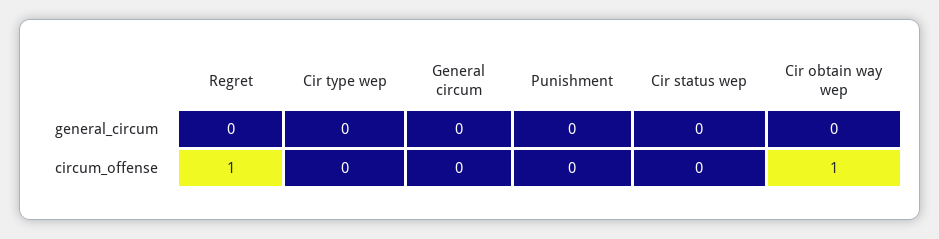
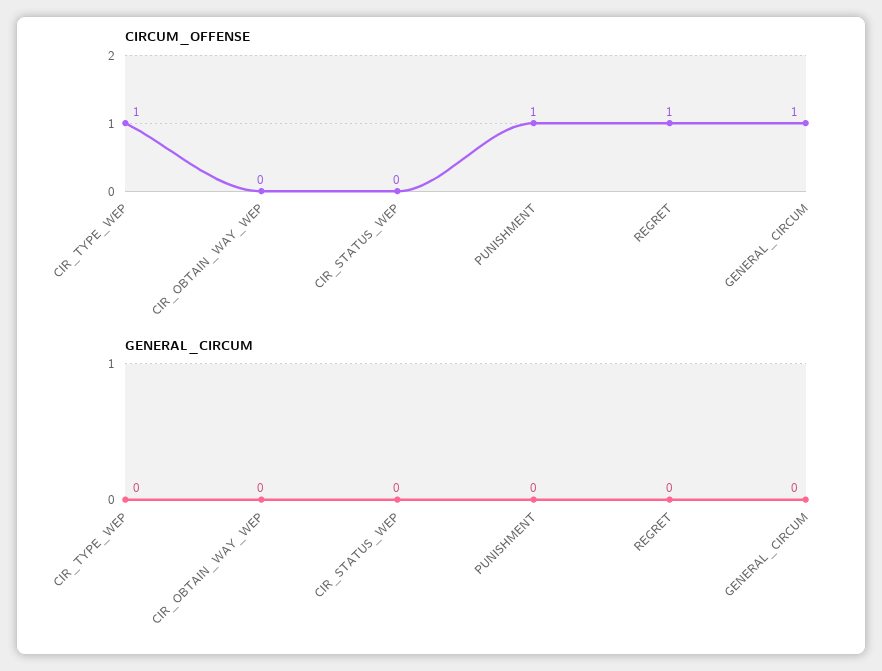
  {
    "general_circum": {
      "Regret": 0,
      "Cir type wep": 0,
      "General circum": 0,
      "Punishment": 0,
      "Cir status wep": 0,
      "Cir obtain way wep": 0
    },
    "circum_offense": {
      "Regret": 1,
-     "Cir type wep": 0,
+     "Cir type wep": 1,
-     "General circum": 0,
+     "General circum": 1,
-     "Punishment": 0,
+     "Punishment": 1,
      "Cir status wep": 0,
-     "Cir obtain way wep": 1
+     "Cir obtain way wep": 0
    }
  }

